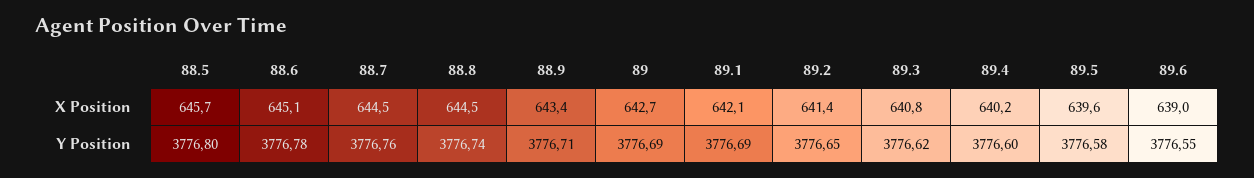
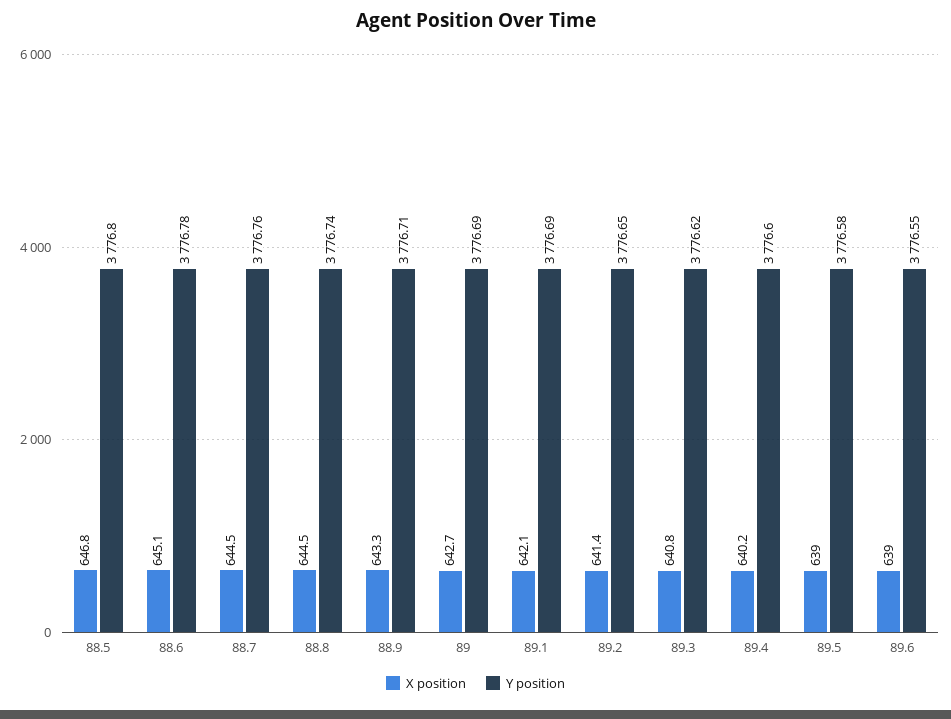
  {
    "X Position": {
-     "88.5": 645.7,
+     "88.5": 646.8,
      "88.6": 645.1,
      "88.7": 644.5,
      "88.8": 644.5,
-     "88.9": 643.4,
+     "88.9": 643.3,
      "89": 642.7,
      "89.1": 642.1,
      "89.2": 641.4,
      "89.3": 640.8,
      "89.4": 640.2,
-     "89.5": 639.6,
+     "89.5": 639,
      "89.6": 639
    },
    "Y Position": {
      "88.5": 3776.8,
      "88.6": 3776.78,
      "88.7": 3776.76,
      "88.8": 3776.74,
      "88.9": 3776.71,
      "89": 3776.69,
      "89.1": 3776.69,
      "89.2": 3776.65,
      "89.3": 3776.62,
      "89.4": 3776.6,
      "89.5": 3776.58,
      "89.6": 3776.55
    }
  }

